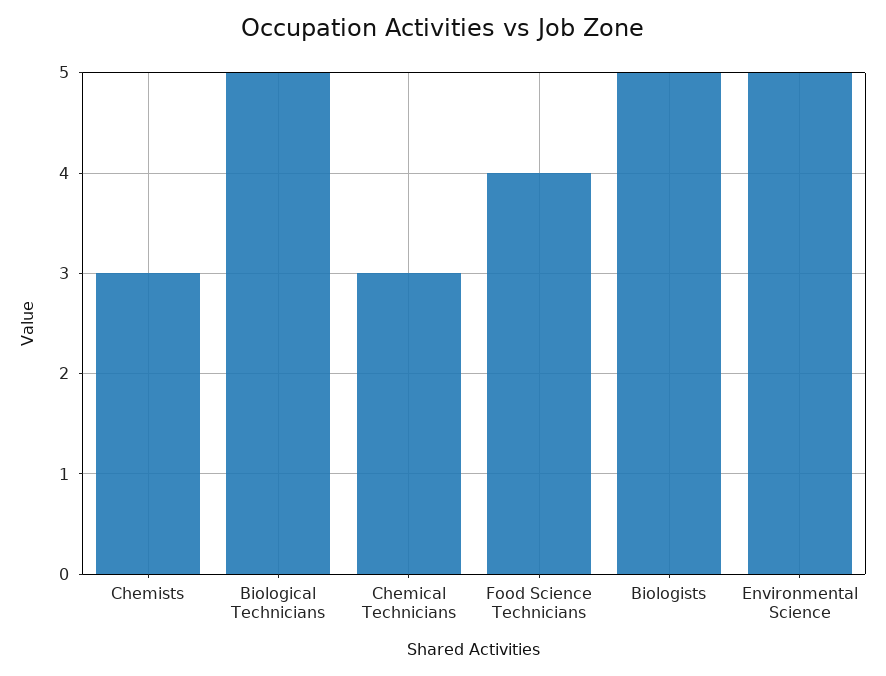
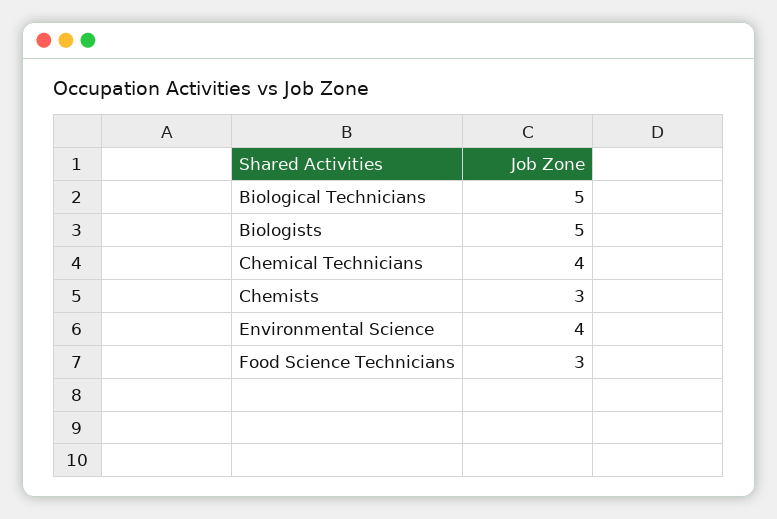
  {
    "Chemists": 3,
    "Biological Technicians": 5,
-   "Chemical Technicians": 3,
+   "Chemical Technicians": 4,
-   "Food Science Technicians": 4,
+   "Food Science Technicians": 3,
    "Biologists": 5,
-   "Environmental Science": 5
+   "Environmental Science": 4
  }

